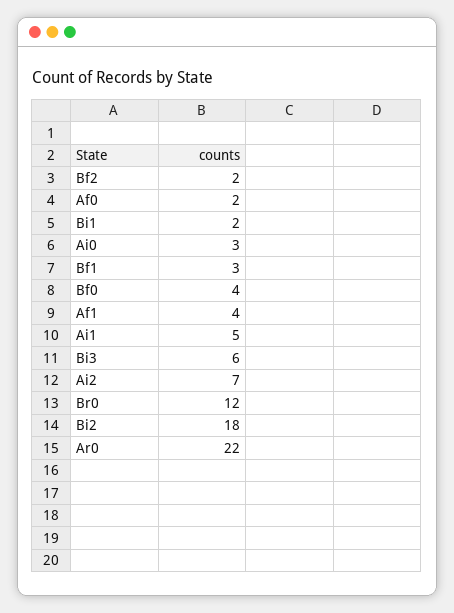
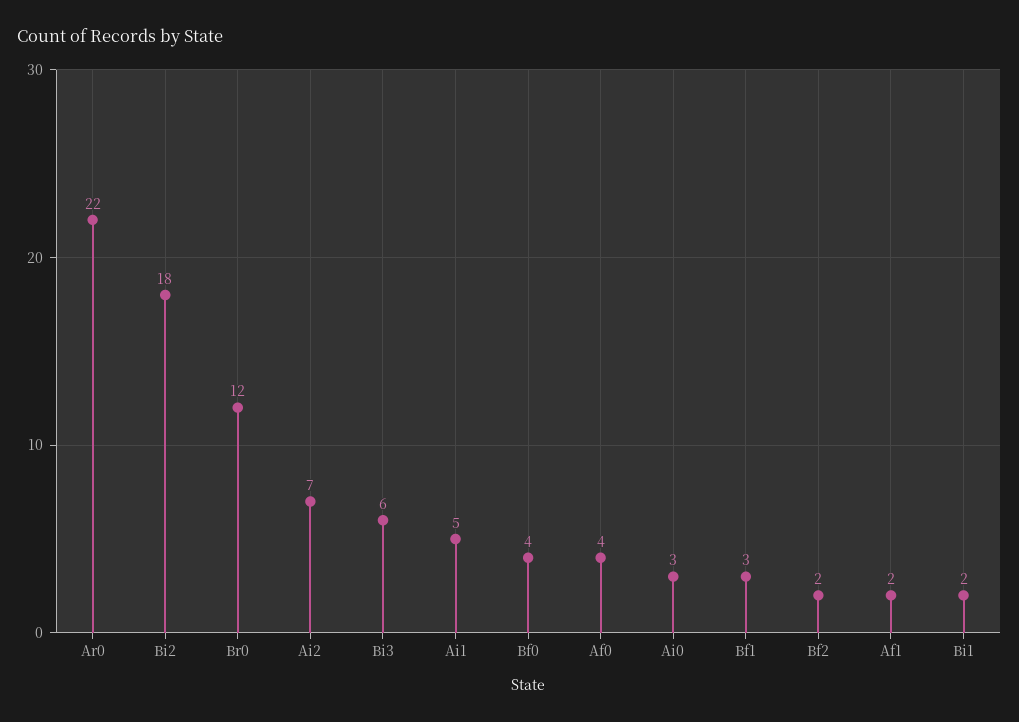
  {
    "Bf2": 2,
-   "Af0": 2,
+   "Af0": 4,
    "Bi1": 2,
    "Ai0": 3,
    "Bf1": 3,
    "Bf0": 4,
-   "Af1": 4,
+   "Af1": 2,
    "Ai1": 5,
    "Bi3": 6,
    "Ai2": 7,
    "Br0": 12,
    "Bi2": 18,
    "Ar0": 22
  }

